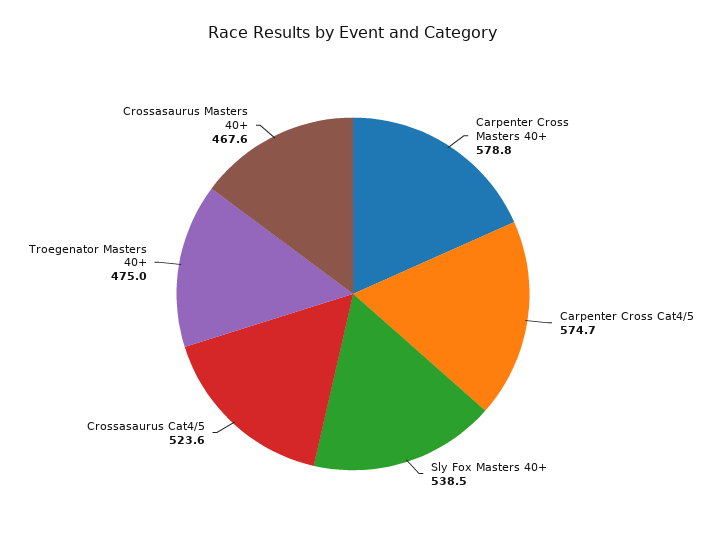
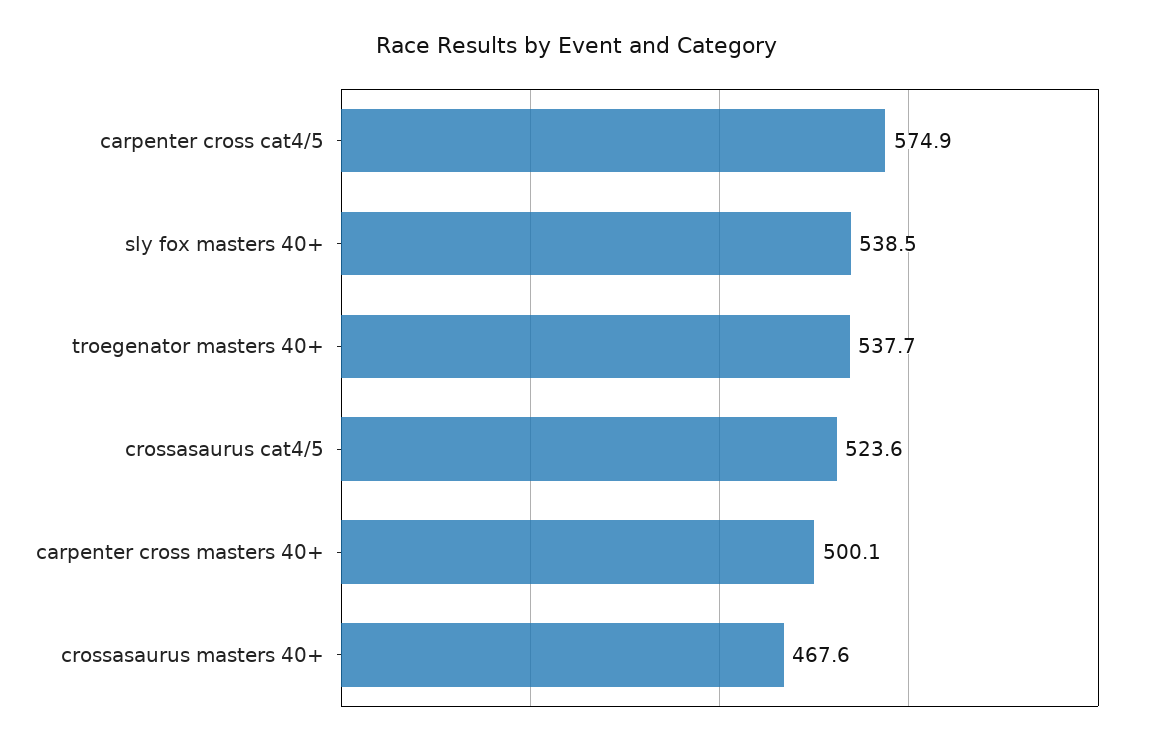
  {
-   "Carpenter Cross Masters 40+": 578.8,
+   "Carpenter Cross Masters 40+": 500.1,
-   "Carpenter Cross Cat4/5": 574.7,
+   "Carpenter Cross Cat4/5": 574.9,
    "Sly Fox Masters 40+": 538.5,
    "Crossasaurus Cat4/5": 523.6,
-   "Troegenator Masters 40+": 475,
+   "Troegenator Masters 40+": 537.7,
    "Crossasaurus Masters 40+": 467.6
  }

